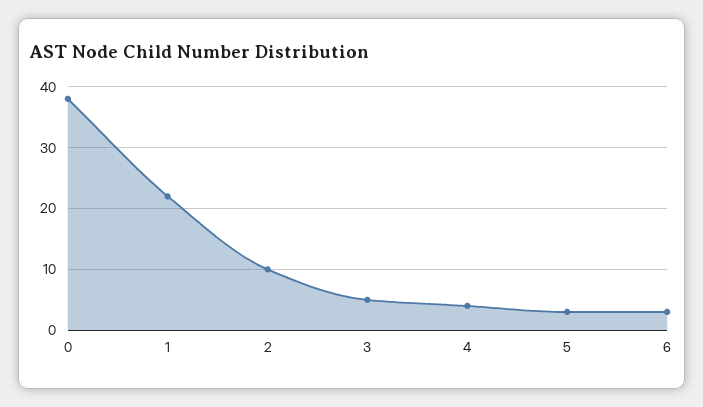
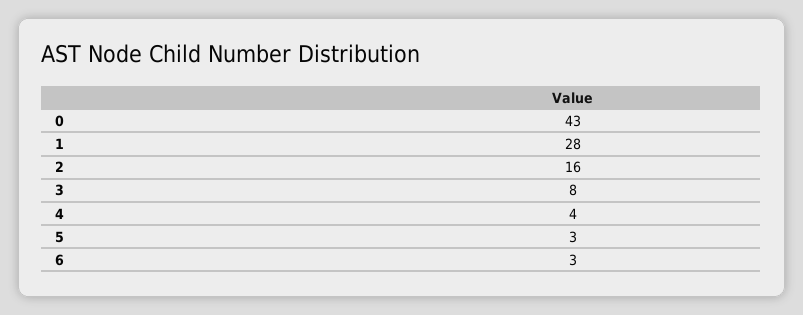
  {
-   "0": 38,
+   "0": 43,
-   "1": 22,
+   "1": 28,
-   "2": 10,
+   "2": 16,
-   "3": 5,
+   "3": 8,
    "4": 4,
    "5": 3,
    "6": 3
  }

